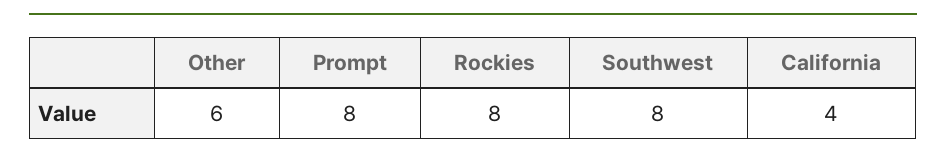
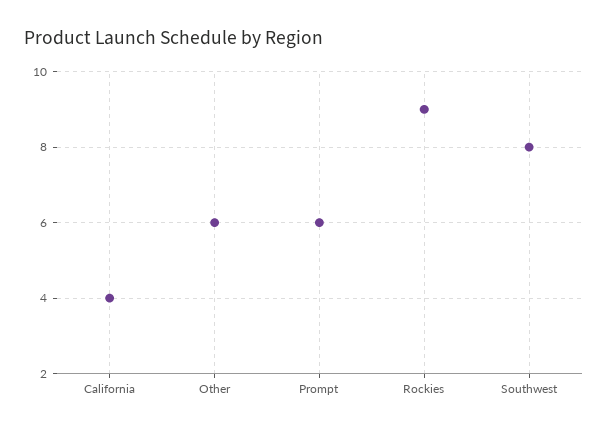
  {
    "Other": 6,
-   "Prompt": 8,
+   "Prompt": 6,
-   "Rockies": 8,
+   "Rockies": 9,
    "Southwest": 8,
    "California": 4
  }

